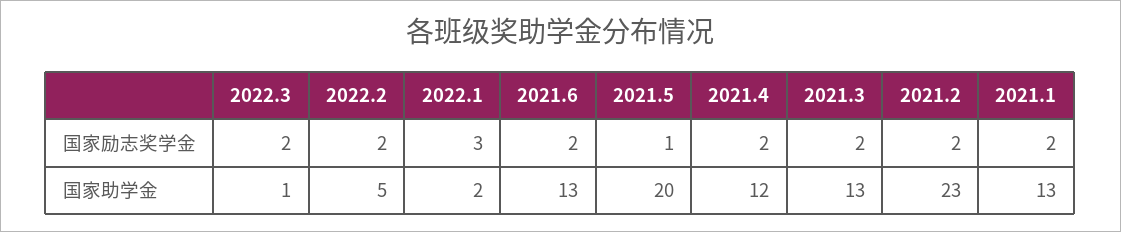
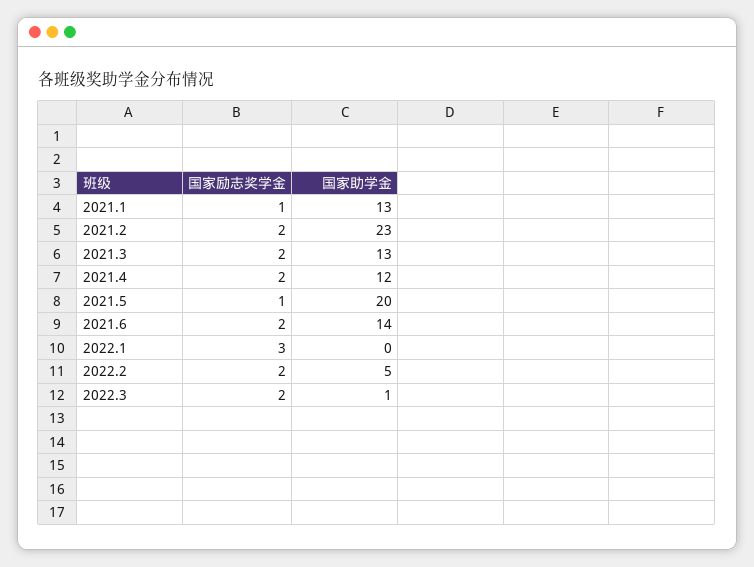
  {
    "2022.3": {
      "国家励志奖学金": 2,
      "国家助学金": 1
    },
    "2022.2": {
      "国家励志奖学金": 2,
      "国家助学金": 5
    },
    "2022.1": {
      "国家励志奖学金": 3,
-     "国家助学金": 2
+     "国家助学金": 0
    },
    "2021.6": {
      "国家励志奖学金": 2,
-     "国家助学金": 13
+     "国家助学金": 14
    },
    "2021.5": {
      "国家励志奖学金": 1,
      "国家助学金": 20
    },
    "2021.4": {
      "国家励志奖学金": 2,
      "国家助学金": 12
    },
    "2021.3": {
      "国家励志奖学金": 2,
      "国家助学金": 13
    },
    "2021.2": {
      "国家励志奖学金": 2,
      "国家助学金": 23
    },
    "2021.1": {
-     "国家励志奖学金": 2,
+     "国家励志奖学金": 1,
      "国家助学金": 13
    }
  }

